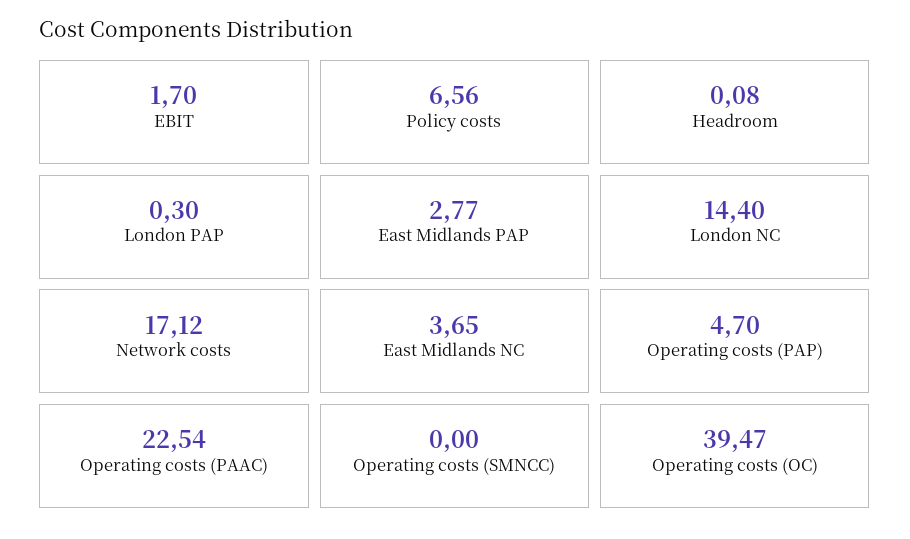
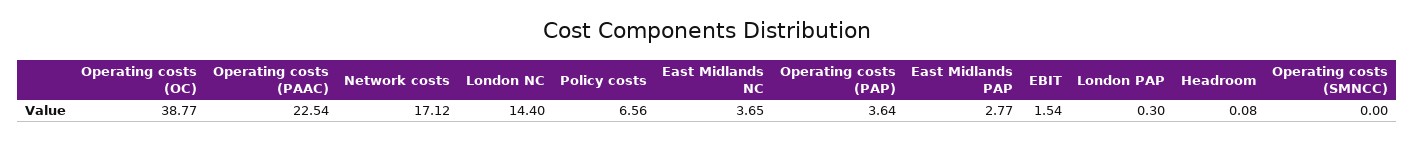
  {
-   "EBIT": 1.7,
+   "EBIT": 1.54,
    "Policy costs": 6.56,
    "Headroom": 0.08,
    "London PAP": 0.3,
    "East Midlands PAP": 2.77,
    "London NC": 14.4,
    "Network costs": 17.12,
    "East Midlands NC": 3.65,
-   "Operating costs (PAP)": 4.7,
+   "Operating costs (PAP)": 3.64,
    "Operating costs (PAAC)": 22.54,
    "Operating costs (SMNCC)": 0,
-   "Operating costs (OC)": 39.47
+   "Operating costs (OC)": 38.77
  }

